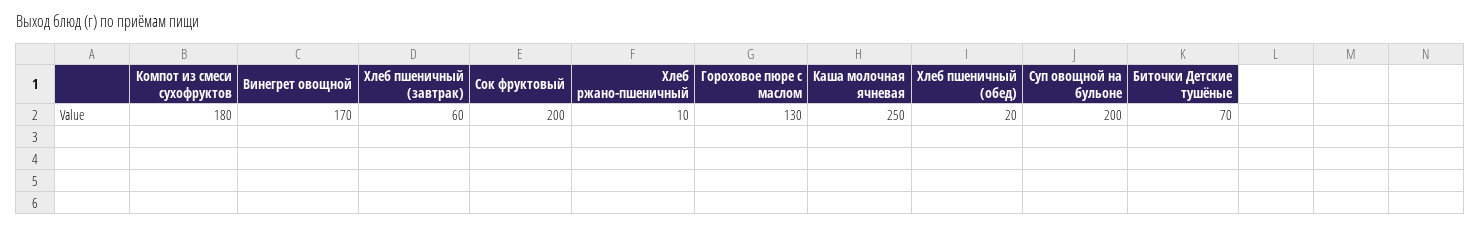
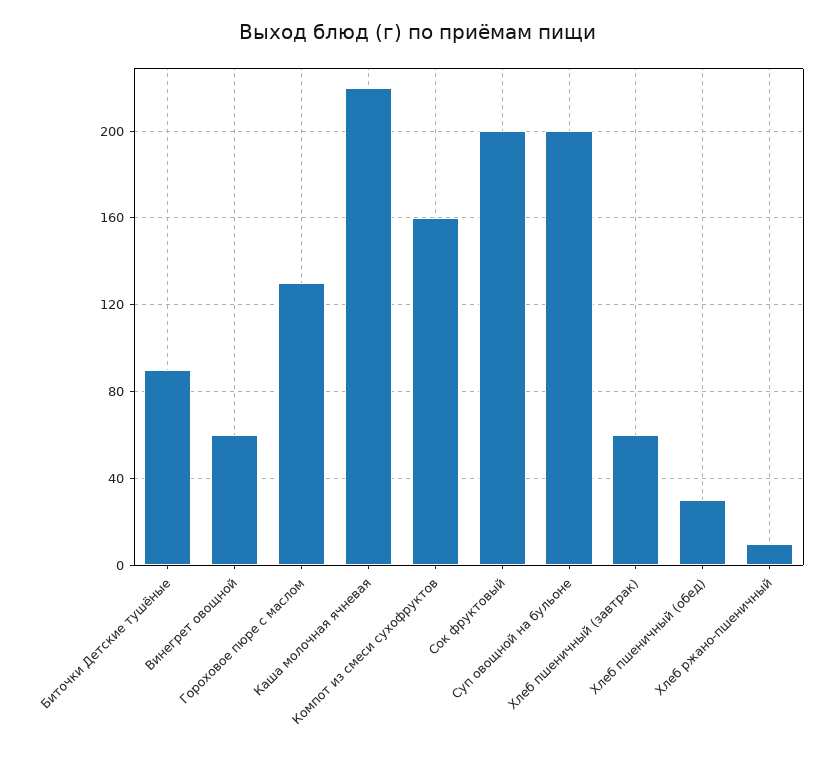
  {
-   "Компот из смеси сухофруктов": 180,
+   "Компот из смеси сухофруктов": 160,
-   "Винегрет овощной": 170,
+   "Винегрет овощной": 60,
    "Хлеб пшеничный (завтрак)": 60,
    "Сок фруктовый": 200,
    "Хлеб ржано-пшеничный": 10,
    "Гороховое пюре с маслом": 130,
-   "Каша молочная ячневая": 250,
+   "Каша молочная ячневая": 220,
-   "Хлеб пшеничный (обед)": 20,
+   "Хлеб пшеничный (обед)": 30,
    "Суп овощной на бульоне": 200,
-   "Биточки Детские тушёные": 70
+   "Биточки Детские тушёные": 90
  }

